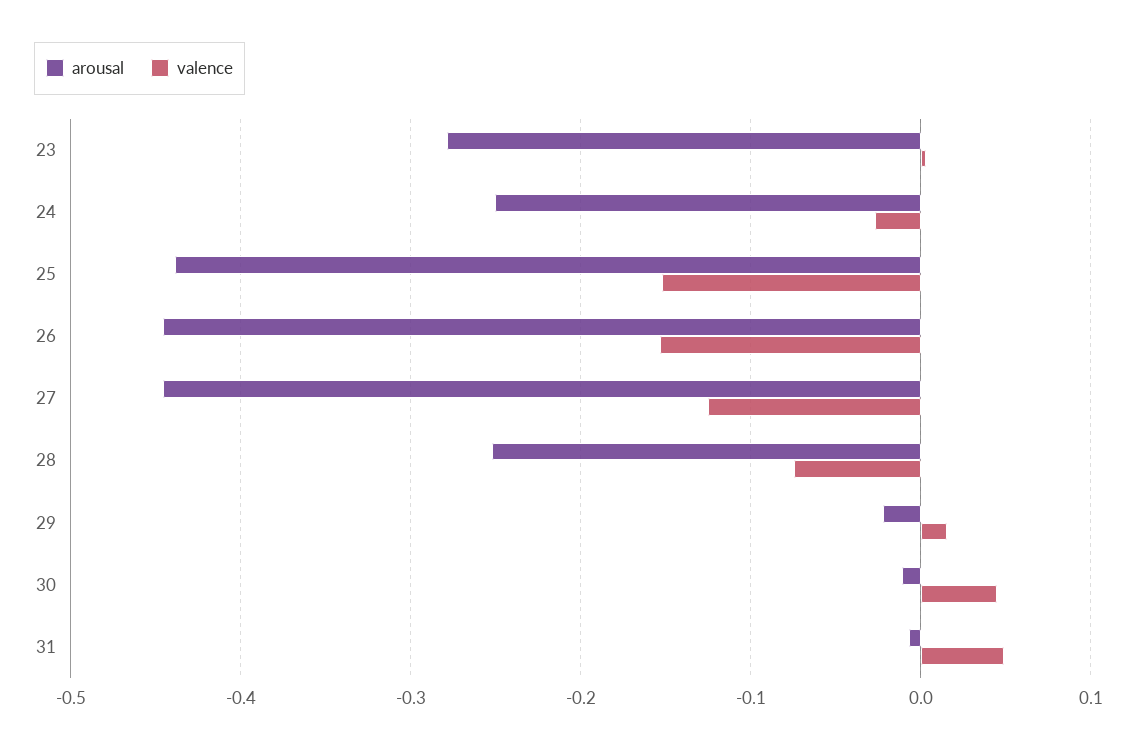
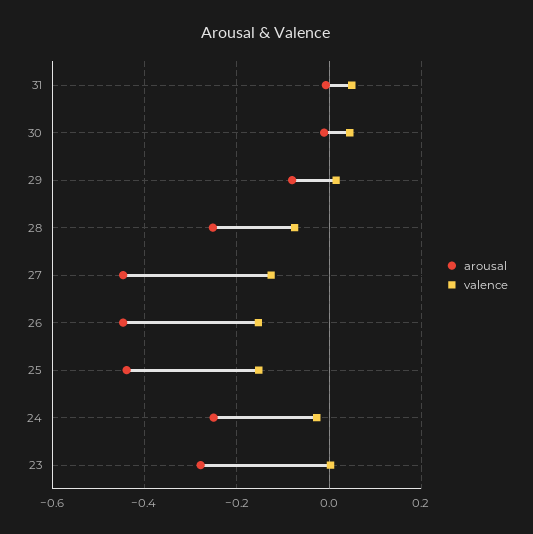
  {
    "arousal": {
      "23": -0.28,
      "24": -0.25,
      "25": -0.44,
      "26": -0.45,
      "27": -0.45,
      "28": -0.25,
-     "29": -0.02,
+     "29": -0.08,
      "30": -0.01,
      "31": -0.01
    },
    "valence": {
      "23": 0,
      "24": -0.03,
      "25": -0.15,
      "26": -0.15,
      "27": -0.13,
      "28": -0.07,
      "29": 0.02,
      "30": 0.04,
      "31": 0.05
    }
  }

